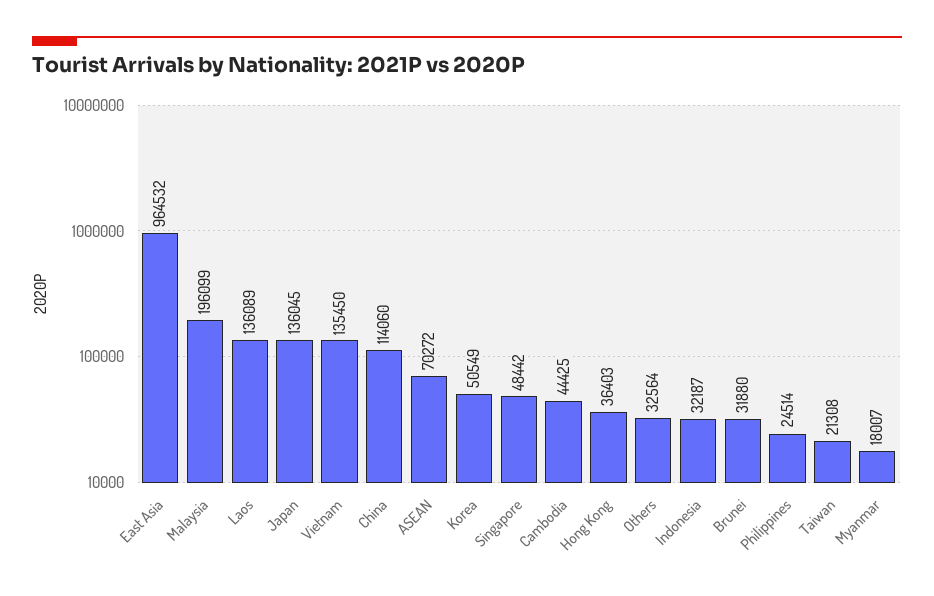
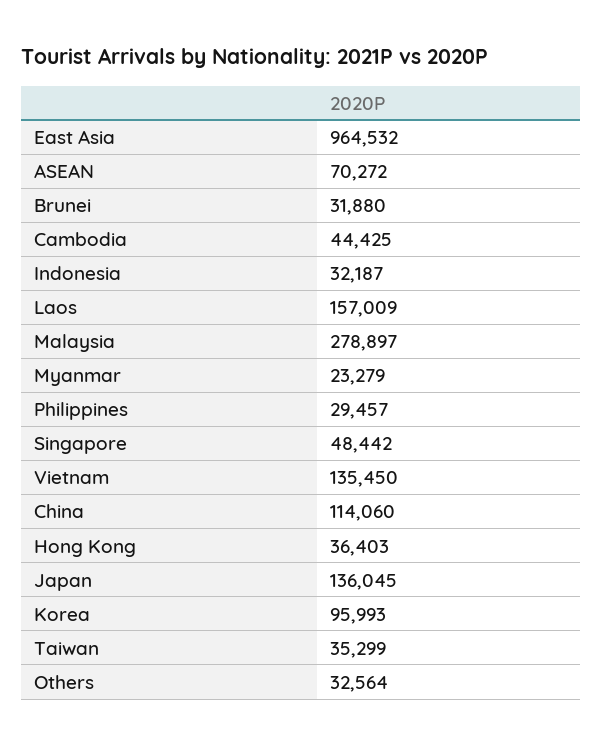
  {
    "East Asia": 964532,
-   "Malaysia": 196099,
+   "Malaysia": 278897,
-   "Laos": 136089,
+   "Laos": 157009,
    "Japan": 136045,
    "Vietnam": 135450,
    "China": 114060,
    "ASEAN": 70272,
-   "Korea": 50549,
+   "Korea": 95993,
    "Singapore": 48442,
    "Cambodia": 44425,
    "Hong Kong": 36403,
    "Others": 32564,
    "Indonesia": 32187,
    "Brunei": 31880,
-   "Philippines": 24514,
+   "Philippines": 29457,
-   "Taiwan": 21308,
+   "Taiwan": 35299,
-   "Myanmar": 18007
+   "Myanmar": 23279
  }

